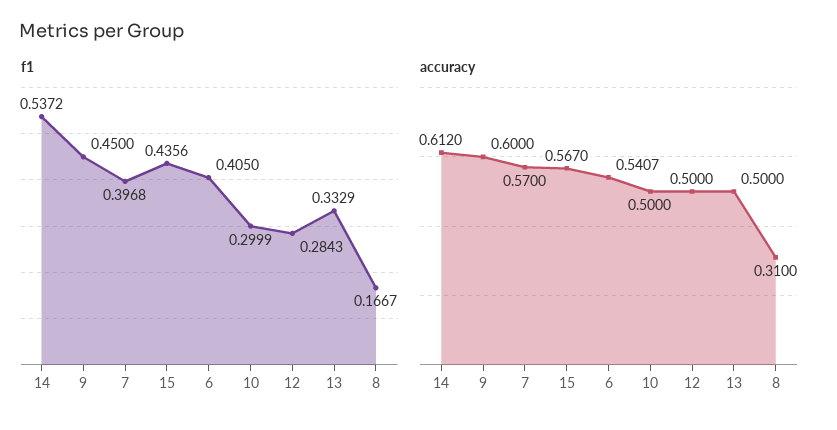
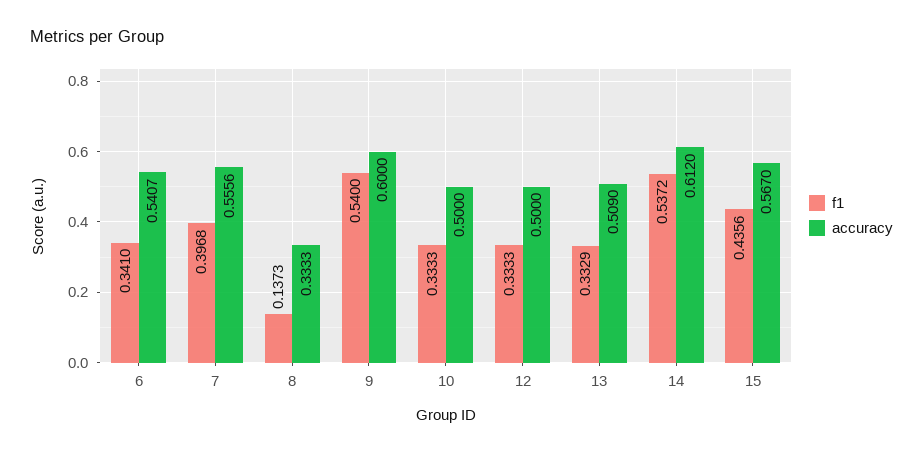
  {
    "f1": {
      "14": 0.5372,
-     "9": 0.45,
+     "9": 0.54,
      "7": 0.3968,
      "15": 0.4356,
-     "6": 0.405,
+     "6": 0.341,
-     "10": 0.2999,
+     "10": 0.3333,
-     "12": 0.2843,
+     "12": 0.3333,
      "13": 0.3329,
-     "8": 0.1667
+     "8": 0.1373
    },
    "accuracy": {
      "14": 0.612,
      "9": 0.6,
-     "7": 0.57,
+     "7": 0.5556,
      "15": 0.567,
      "6": 0.5407,
      "10": 0.5,
      "12": 0.5,
-     "13": 0.5,
+     "13": 0.509,
-     "8": 0.31
+     "8": 0.3333
    }
  }

